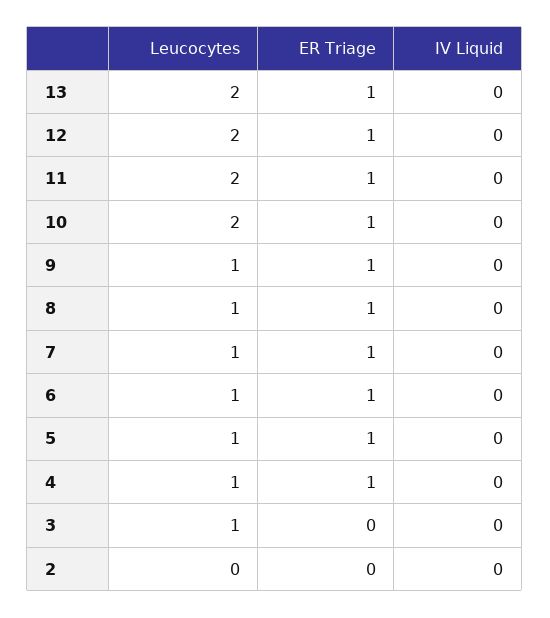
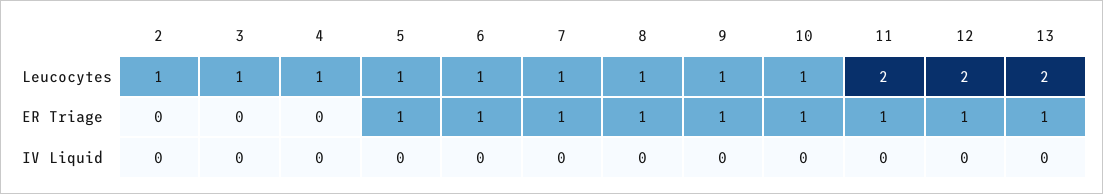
  {
    "Leucocytes": {
      "13": 2,
      "12": 2,
      "11": 2,
-     "10": 2,
+     "10": 1,
      "9": 1,
      "8": 1,
      "7": 1,
      "6": 1,
      "5": 1,
      "4": 1,
      "3": 1,
-     "2": 0
+     "2": 1
    },
    "ER Triage": {
      "13": 1,
      "12": 1,
      "11": 1,
      "10": 1,
      "9": 1,
      "8": 1,
      "7": 1,
      "6": 1,
      "5": 1,
-     "4": 1,
+     "4": 0,
      "3": 0,
      "2": 0
    },
    "IV Liquid": {
      "13": 0,
      "12": 0,
      "11": 0,
      "10": 0,
      "9": 0,
      "8": 0,
      "7": 0,
      "6": 0,
      "5": 0,
      "4": 0,
      "3": 0,
      "2": 0
    }
  }

